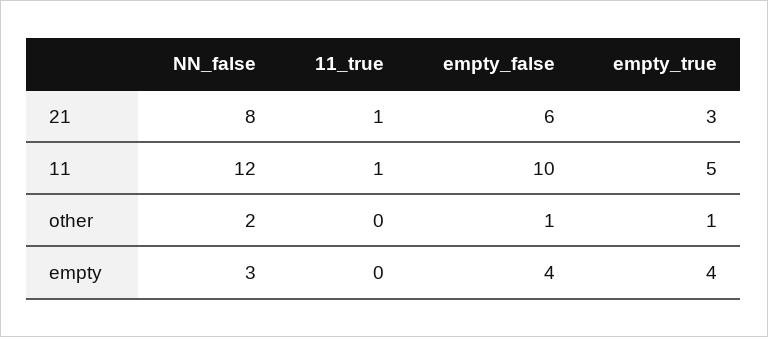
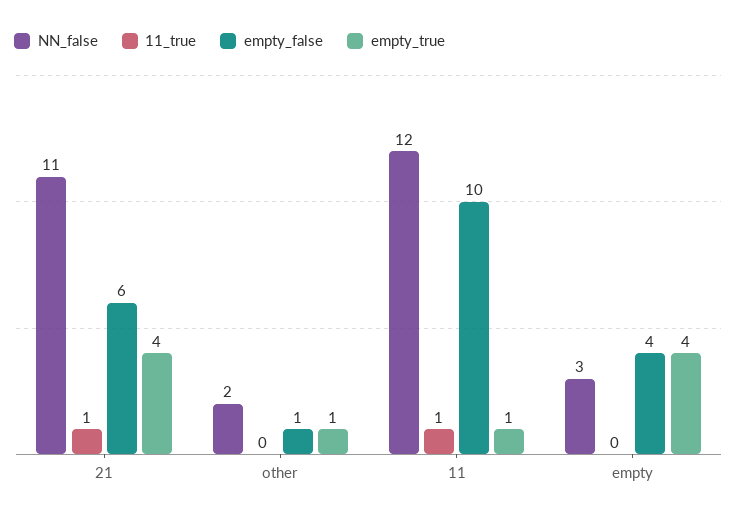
  {
    "NN_false": {
-     "21": 8,
+     "21": 11,
      "11": 12,
      "other": 2,
      "empty": 3
    },
    "11_true": {
      "21": 1,
      "11": 1,
      "other": 0,
      "empty": 0
    },
    "empty_false": {
      "21": 6,
      "11": 10,
      "other": 1,
      "empty": 4
    },
    "empty_true": {
-     "21": 3,
+     "21": 4,
-     "11": 5,
+     "11": 1,
      "other": 1,
      "empty": 4
    }
  }

